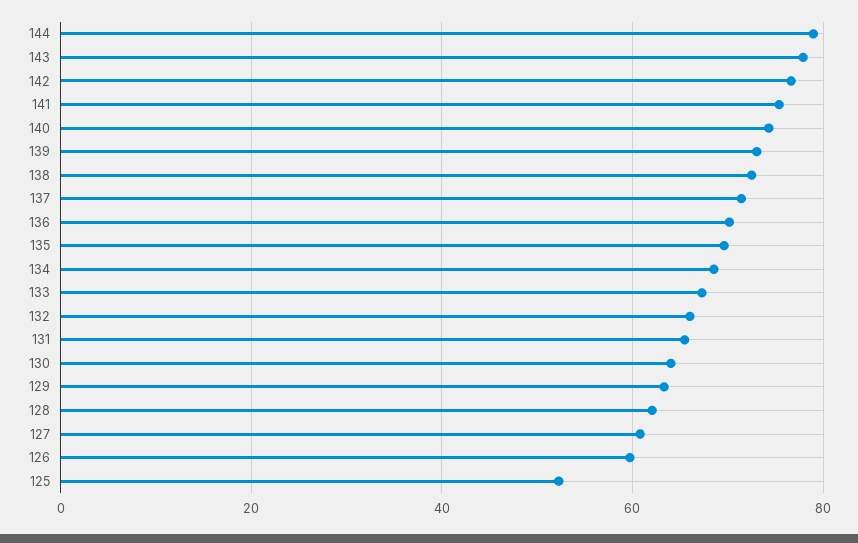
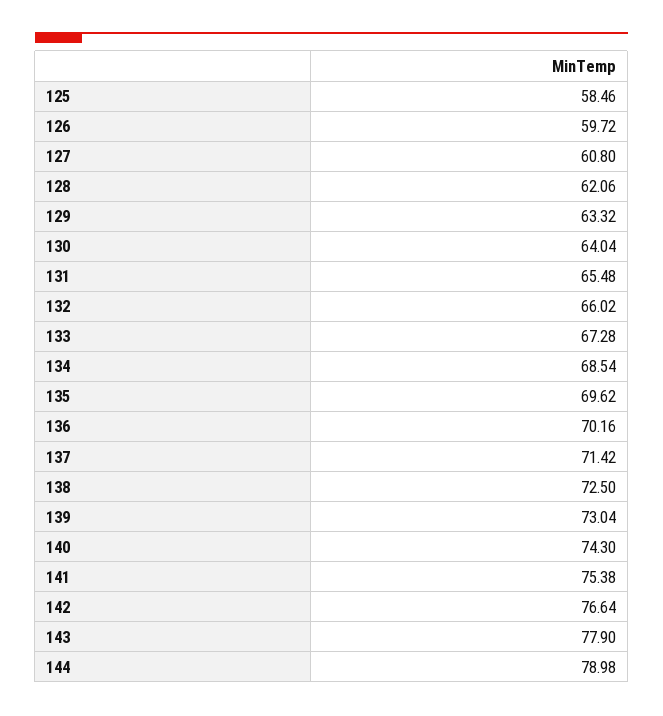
  {
    "144": 78.98,
    "143": 77.9,
    "142": 76.64,
    "141": 75.38,
    "140": 74.3,
    "139": 73.04,
    "138": 72.5,
    "137": 71.42,
    "136": 70.16,
    "135": 69.62,
    "134": 68.54,
    "133": 67.28,
    "132": 66.02,
    "131": 65.48,
    "130": 64.04,
    "129": 63.32,
    "128": 62.06,
    "127": 60.8,
    "126": 59.72,
-   "125": 52
+   "125": 58.46
  }

